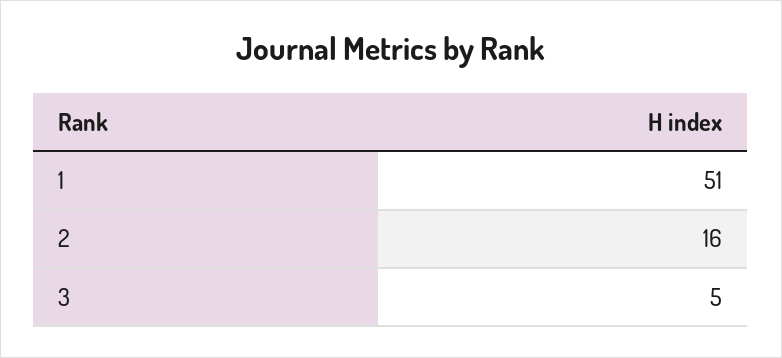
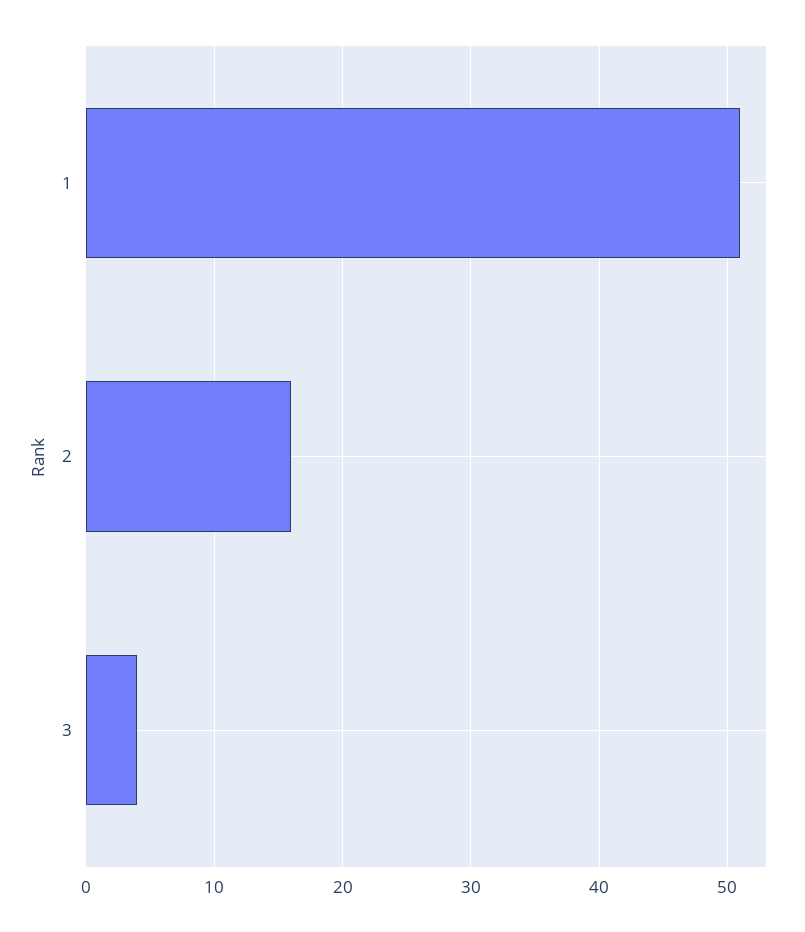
  {
    "1": 51,
    "2": 16,
-   "3": 5
+   "3": 4
  }

